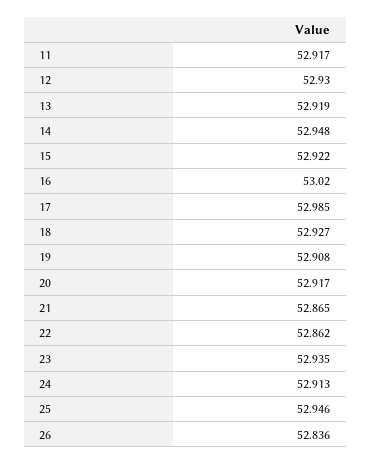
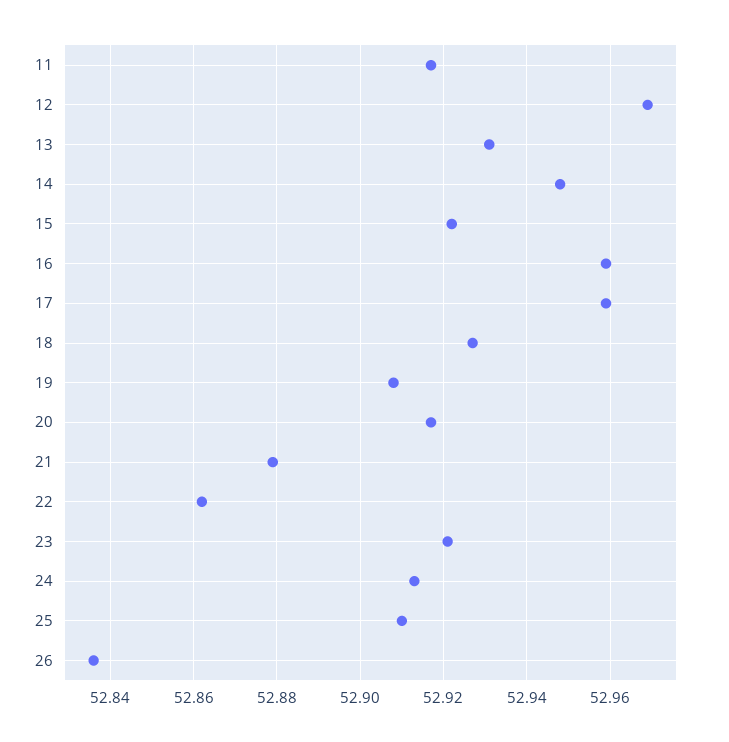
  {
    "11": 52.917,
-   "12": 52.93,
+   "12": 52.97,
-   "13": 52.919,
+   "13": 52.93,
    "14": 52.948,
    "15": 52.922,
-   "16": 53.02,
+   "16": 52.96,
-   "17": 52.985,
+   "17": 52.96,
    "18": 52.927,
    "19": 52.908,
    "20": 52.917,
-   "21": 52.865,
+   "21": 52.88,
    "22": 52.862,
-   "23": 52.935,
+   "23": 52.92,
    "24": 52.913,
-   "25": 52.946,
+   "25": 52.91,
    "26": 52.836
  }

